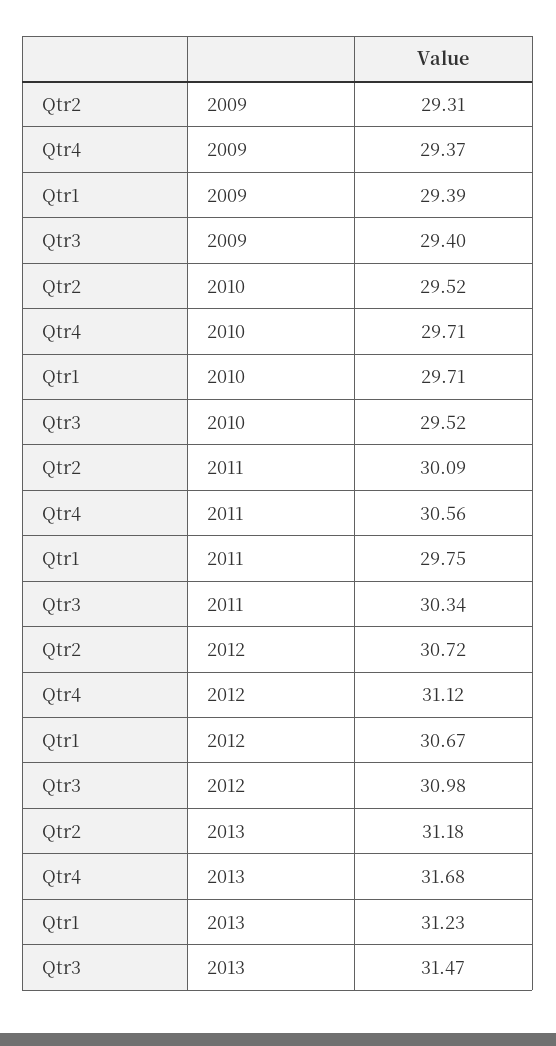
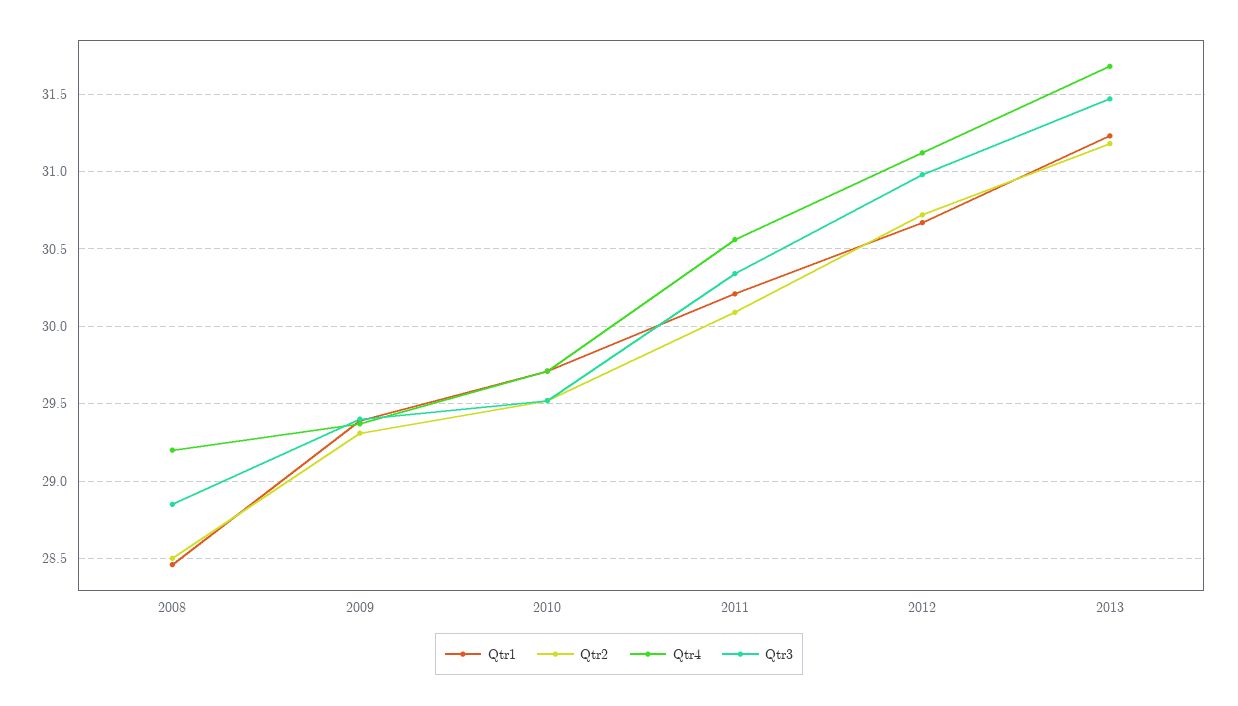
  {
    "Qtr2": {
      "2009": 29.31,
      "2010": 29.52,
      "2011": 30.09,
      "2012": 30.72,
-     "2013": 31.18
+     "2013": 31.18,
+     "2008": 28.5
    },
    "Qtr4": {
      "2009": 29.37,
      "2010": 29.71,
      "2011": 30.56,
      "2012": 31.12,
-     "2013": 31.68
+     "2013": 31.68,
+     "2008": 29.2
    },
    "Qtr1": {
      "2009": 29.39,
      "2010": 29.71,
-     "2011": 29.75,
+     "2011": 30.2,
      "2012": 30.67,
-     "2013": 31.23
+     "2013": 31.23,
+     "2008": 28.45
    },
    "Qtr3": {
      "2009": 29.4,
      "2010": 29.52,
      "2011": 30.34,
      "2012": 30.98,
-     "2013": 31.47
+     "2013": 31.47,
+     "2008": 28.85
    }
  }

